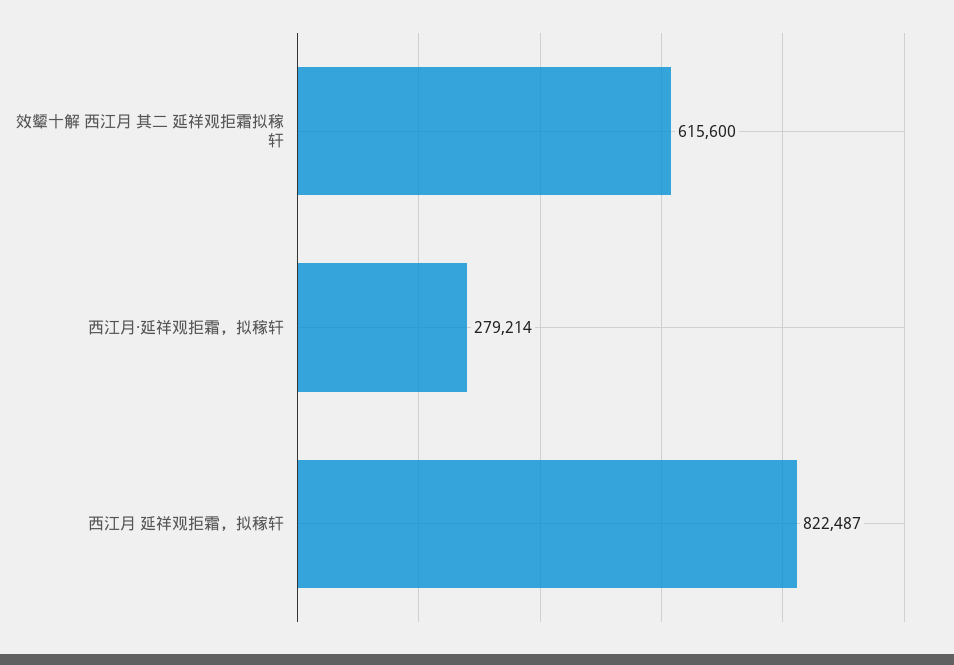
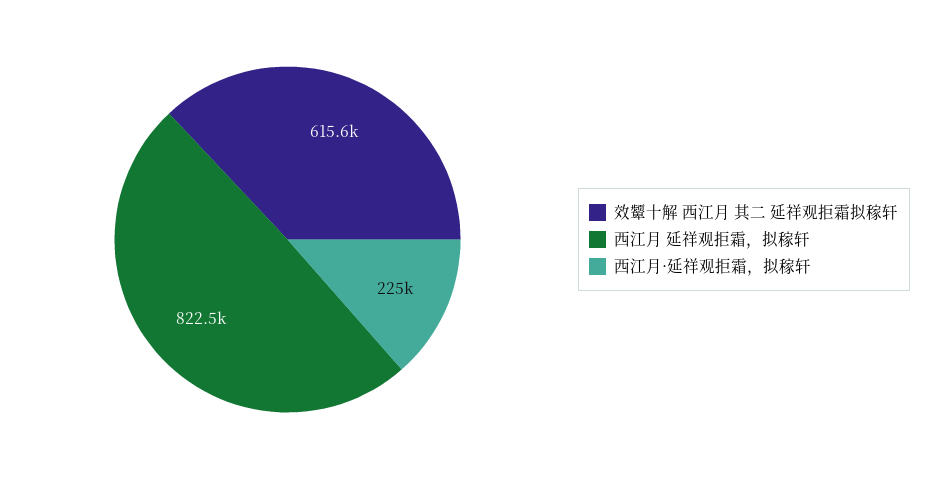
  {
    "效颦十解 西江月 其二 延祥观拒霜拟稼轩": 615600,
-   "西江月·延祥观拒霜，拟稼轩": 279214,
+   "西江月·延祥观拒霜，拟稼轩": 225000,
    "西江月 延祥观拒霜，拟稼轩": 822487
  }

